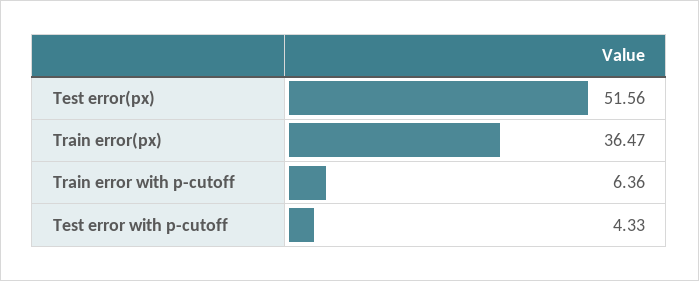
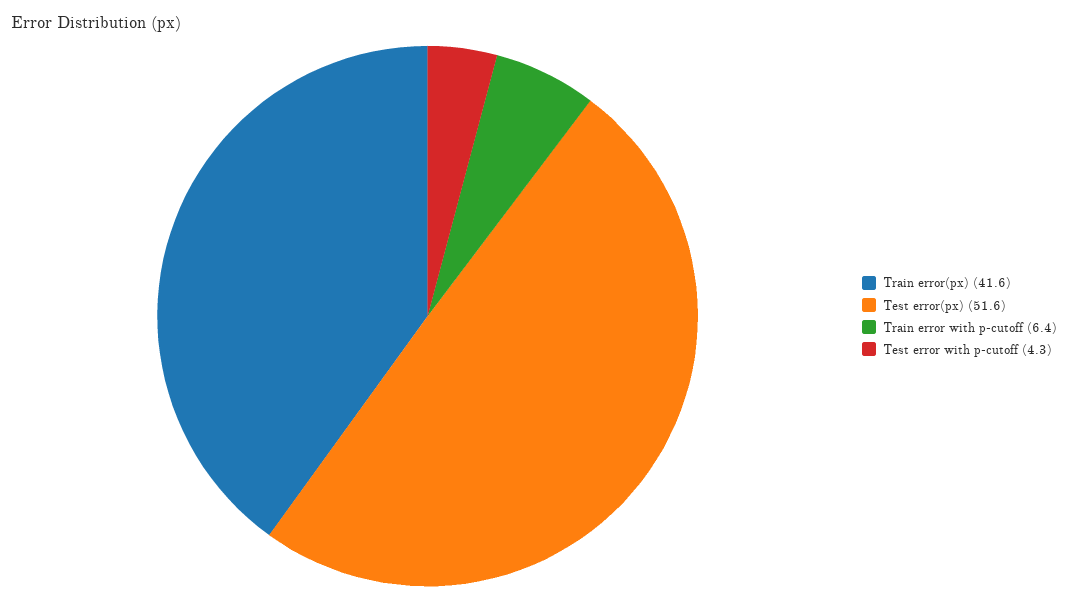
  {
    "Test error(px)": 51.56,
-   "Train error(px)": 36.47,
+   "Train error(px)": 41.6,
    "Train error with p-cutoff": 6.36,
    "Test error with p-cutoff": 4.33
  }

